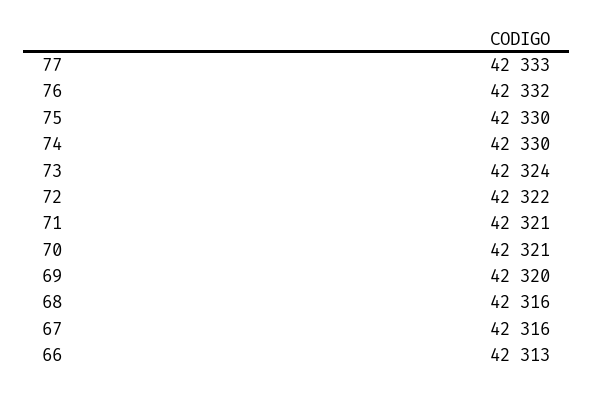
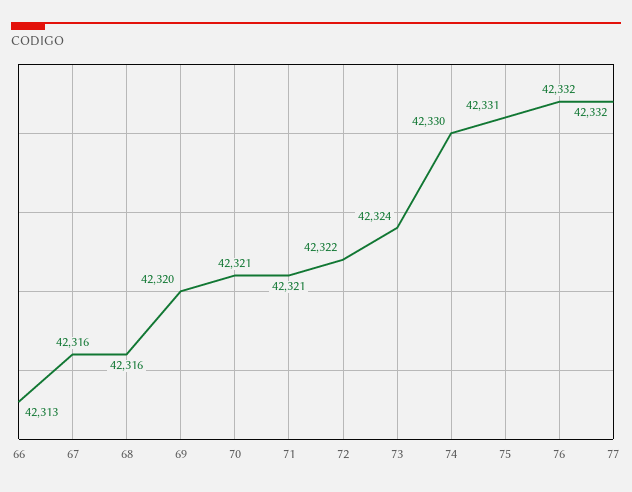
  {
-   "77": 42333,
+   "77": 42332,
    "76": 42332,
-   "75": 42330,
+   "75": 42331,
    "74": 42330,
    "73": 42324,
    "72": 42322,
    "71": 42321,
    "70": 42321,
    "69": 42320,
    "68": 42316,
    "67": 42316,
    "66": 42313
  }

